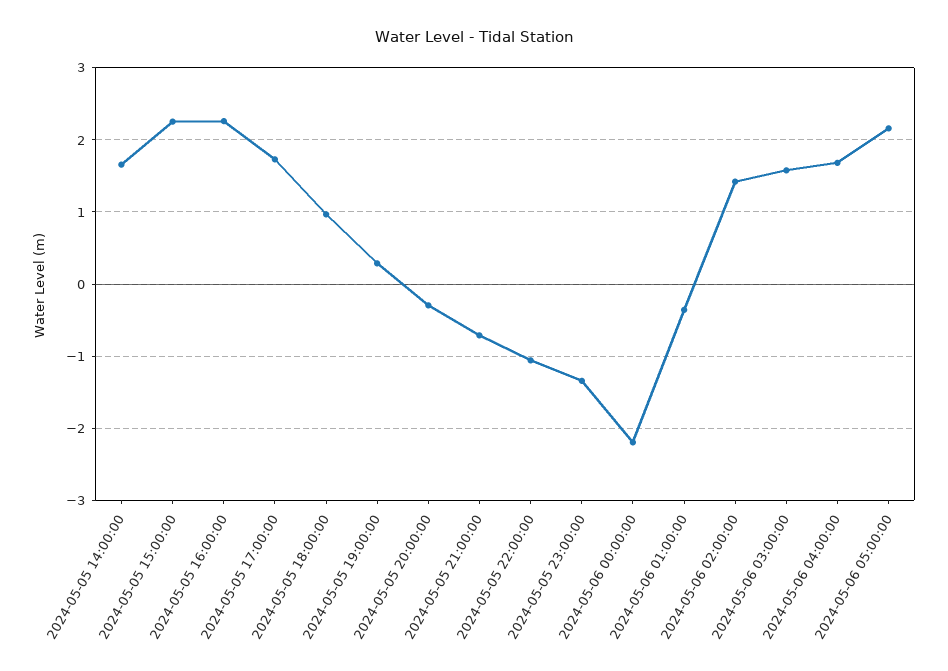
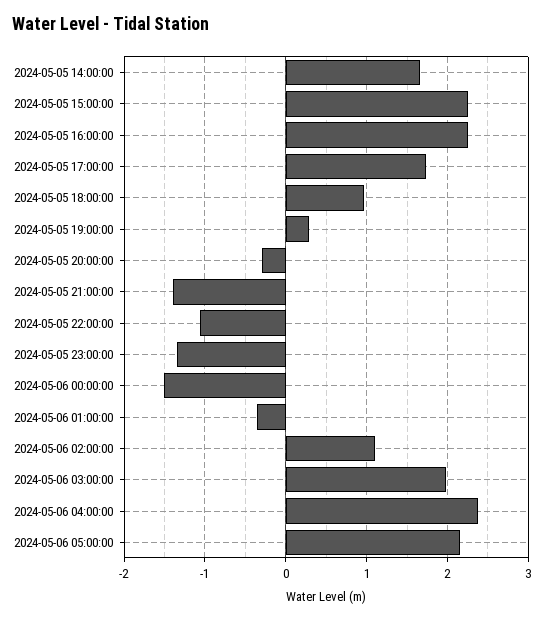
  {
    "2024-05-05 14:00:00": 1.7,
    "2024-05-05 15:00:00": 2.3,
    "2024-05-05 16:00:00": 2.3,
    "2024-05-05 17:00:00": 1.7,
    "2024-05-05 18:00:00": 1,
    "2024-05-05 19:00:00": 0.3,
    "2024-05-05 20:00:00": -0.3,
-   "2024-05-05 21:00:00": -0.7,
+   "2024-05-05 21:00:00": -1.4,
    "2024-05-05 22:00:00": -1.1,
    "2024-05-05 23:00:00": -1.3,
-   "2024-05-06 00:00:00": -2.2,
+   "2024-05-06 00:00:00": -1.5,
    "2024-05-06 01:00:00": -0.4,
-   "2024-05-06 02:00:00": 1.4,
+   "2024-05-06 02:00:00": 1.1,
-   "2024-05-06 03:00:00": 1.6,
+   "2024-05-06 03:00:00": 2,
-   "2024-05-06 04:00:00": 1.7,
+   "2024-05-06 04:00:00": 2.4,
    "2024-05-06 05:00:00": 2.2
  }

